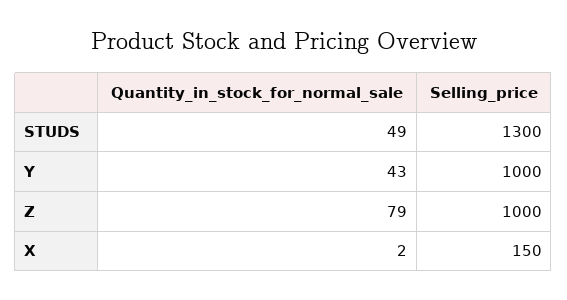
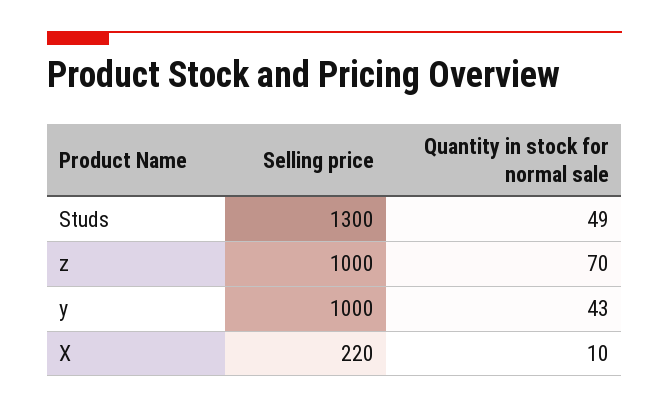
  {
    "Quantity_in_stock_for_normal_sale": {
      "STUDS": 49,
      "Y": 43,
-     "Z": 79,
+     "Z": 70,
-     "X": 2
+     "X": 10
    },
    "Selling_price": {
      "STUDS": 1300,
      "Y": 1000,
      "Z": 1000,
-     "X": 150
+     "X": 220
    }
  }

